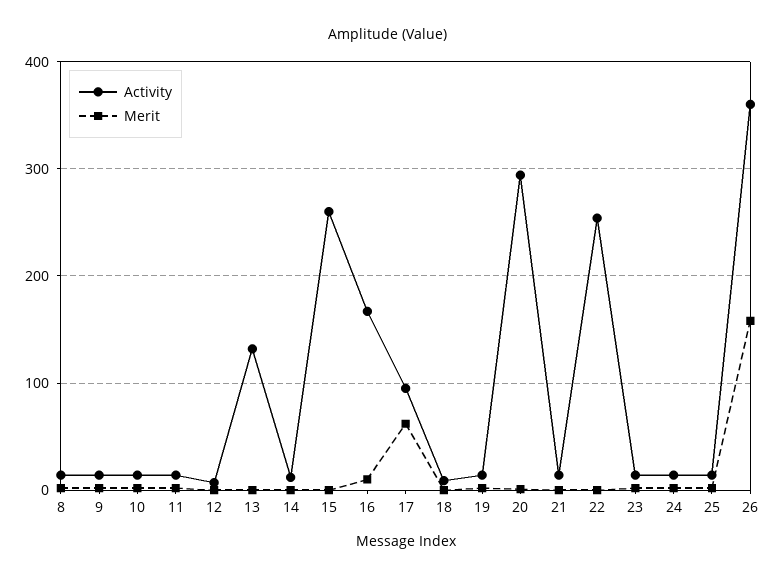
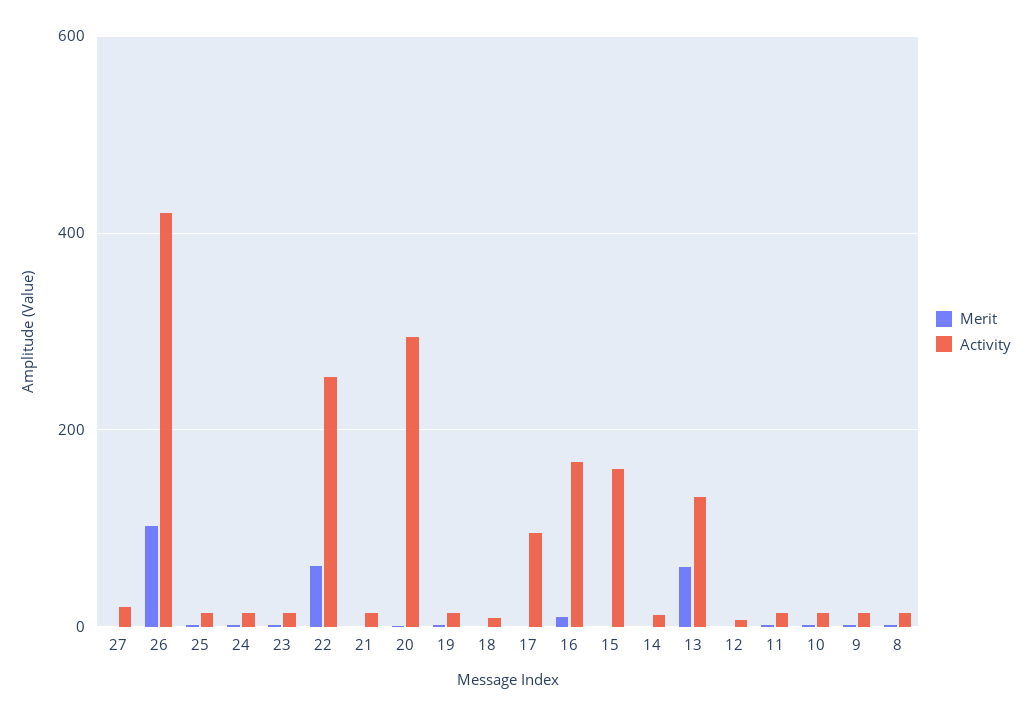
  {
    "Activity": {
      "8": 10,
      "9": 10,
      "10": 10,
      "11": 10,
      "12": 10,
      "13": 130,
      "14": 10,
-     "15": 260,
+     "15": 160,
      "16": 170,
      "17": 100,
      "18": 10,
      "19": 10,
      "20": 290,
      "21": 10,
      "22": 250,
      "23": 10,
      "24": 10,
      "25": 10,
-     "26": 360
+     "26": 420,
+     "27": 20
    },
    "Merit": {
      "8": 0,
      "9": 0,
      "10": 0,
      "11": 0,
      "12": 0,
-     "13": 0,
+     "13": 60,
      "14": 0,
      "15": 0,
      "16": 10,
-     "17": 60,
+     "17": 0,
      "18": 0,
      "19": 0,
      "20": 0,
      "21": 0,
-     "22": 0,
+     "22": 60,
      "23": 0,
      "24": 0,
      "25": 0,
-     "26": 160
+     "26": 100,
+     "27": 0
    }
  }

